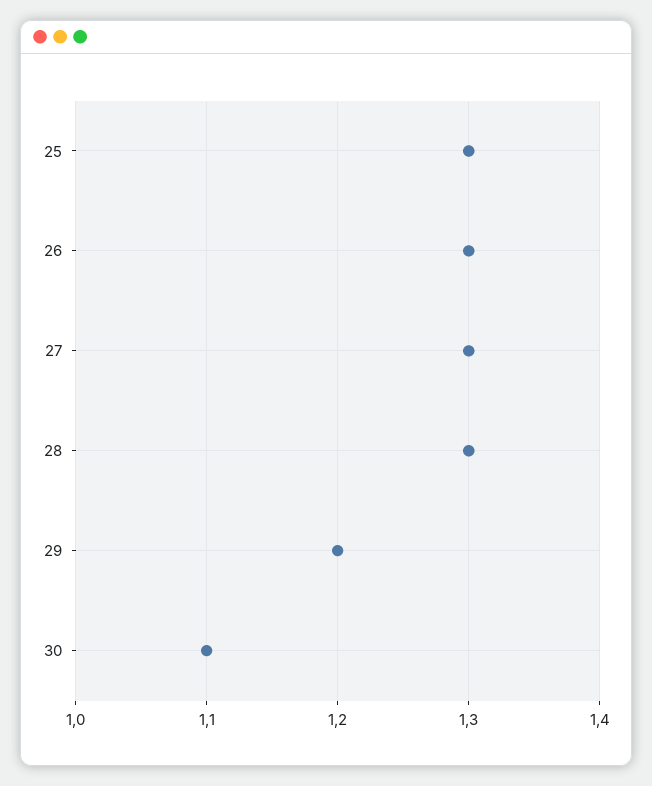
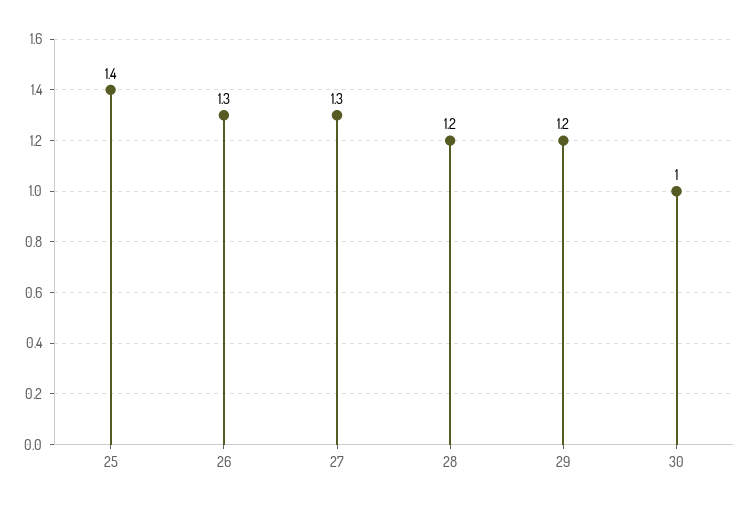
  {
-   "25": 1.3,
+   "25": 1.4,
    "26": 1.3,
    "27": 1.3,
-   "28": 1.3,
+   "28": 1.2,
    "29": 1.2,
-   "30": 1.1
+   "30": 1
  }

